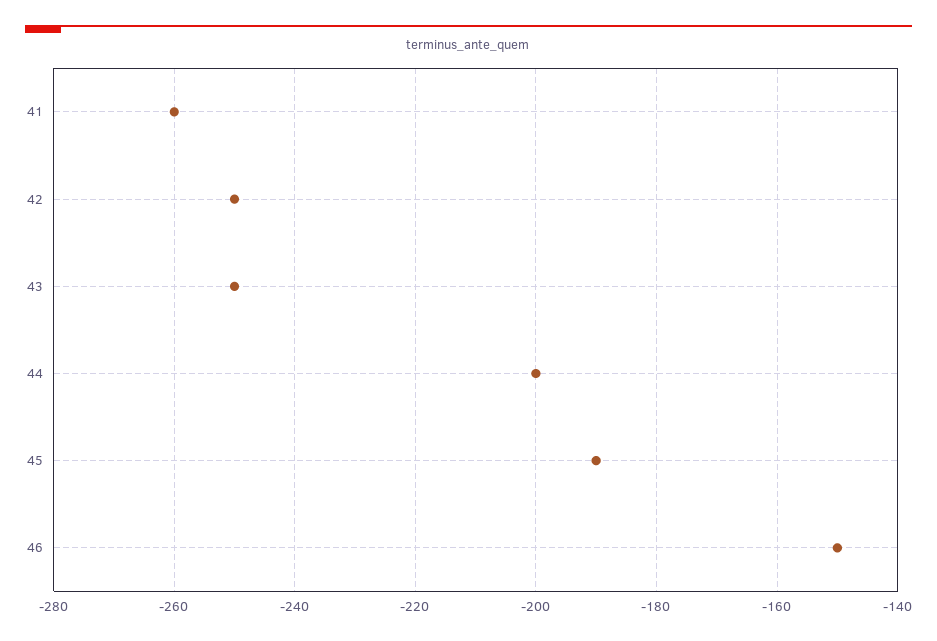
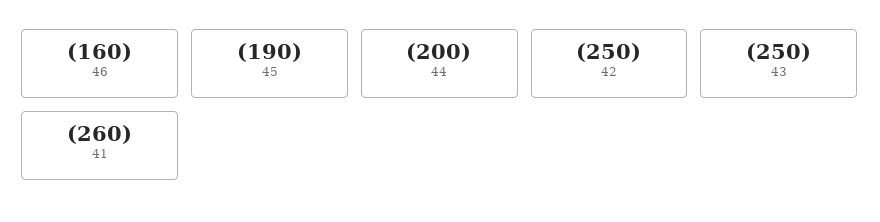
  {
    "41": -260,
    "42": -250,
    "43": -250,
    "44": -200,
    "45": -190,
-   "46": -150
+   "46": -160
  }

